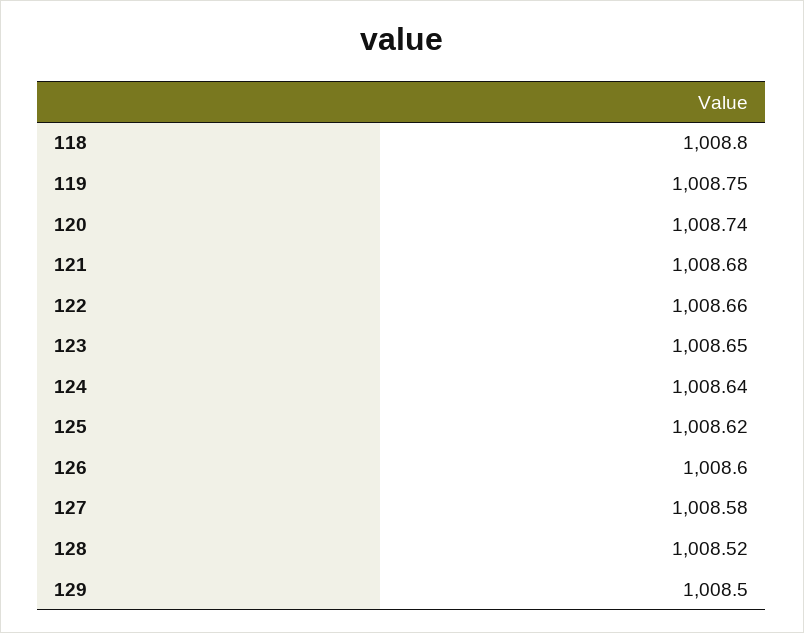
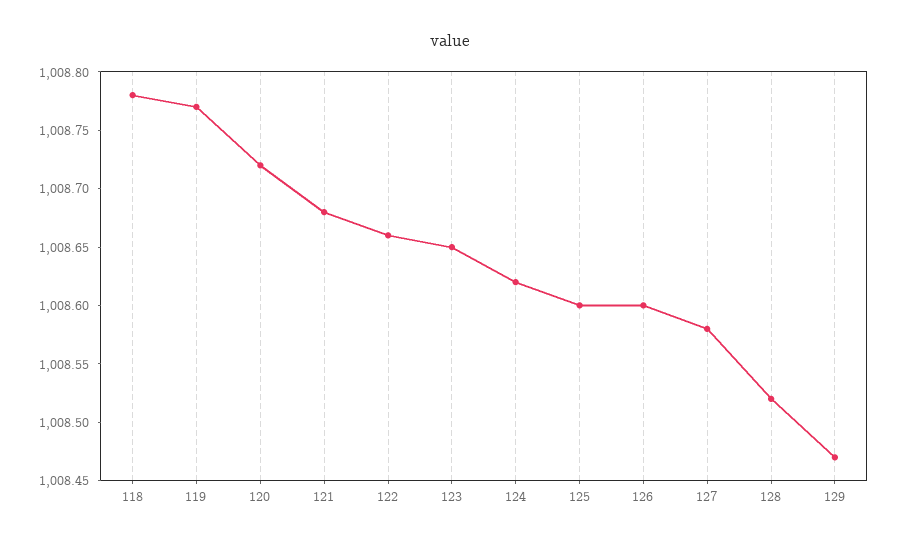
  {
-   "118": 1008.8,
+   "118": 1008.78,
-   "119": 1008.75,
+   "119": 1008.77,
-   "120": 1008.74,
+   "120": 1008.72,
    "121": 1008.68,
    "122": 1008.66,
    "123": 1008.65,
-   "124": 1008.64,
+   "124": 1008.62,
-   "125": 1008.62,
+   "125": 1008.6,
    "126": 1008.6,
    "127": 1008.58,
    "128": 1008.52,
-   "129": 1008.5
+   "129": 1008.47
  }

